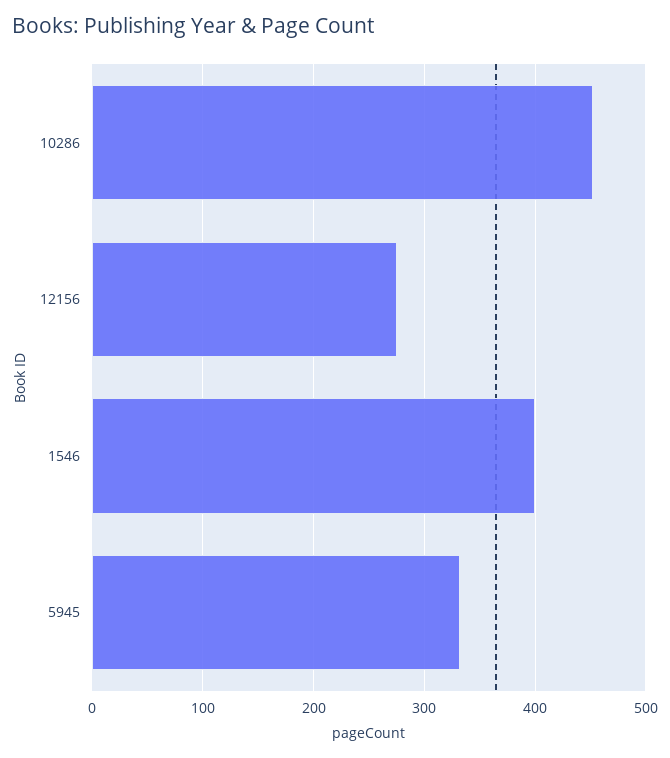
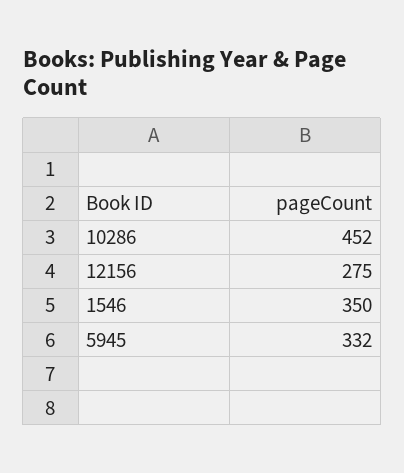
  {
    "10286": 452,
    "12156": 275,
-   "1546": 400,
+   "1546": 350,
    "5945": 332
  }

